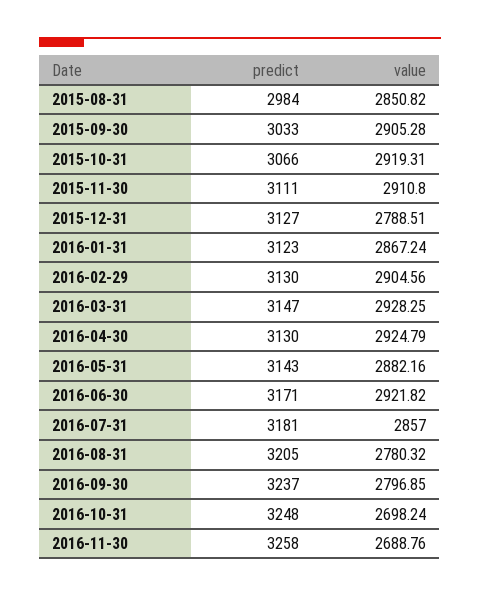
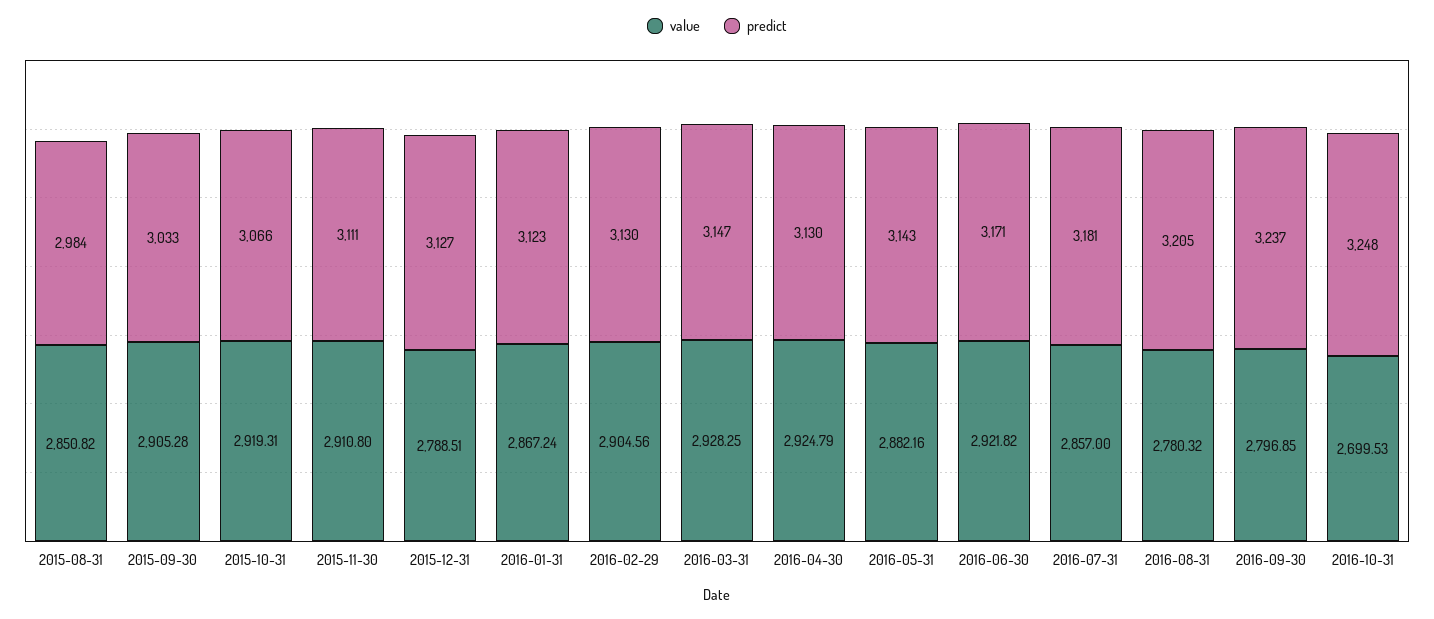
  {
    "predict": {
      "2015-08-31": 2984,
      "2015-09-30": 3033,
      "2015-10-31": 3066,
      "2015-11-30": 3111,
      "2015-12-31": 3127,
      "2016-01-31": 3123,
      "2016-02-29": 3130,
      "2016-03-31": 3147,
      "2016-04-30": 3130,
      "2016-05-31": 3143,
      "2016-06-30": 3171,
      "2016-07-31": 3181,
      "2016-08-31": 3205,
      "2016-09-30": 3237,
-     "2016-10-31": 3248,
+     "2016-10-31": 3248
-     "2016-11-30": 3258
    },
    "value": {
      "2015-08-31": 2850.82,
      "2015-09-30": 2905.28,
      "2015-10-31": 2919.31,
      "2015-11-30": 2910.8,
      "2015-12-31": 2788.51,
      "2016-01-31": 2867.24,
      "2016-02-29": 2904.56,
      "2016-03-31": 2928.25,
      "2016-04-30": 2924.79,
      "2016-05-31": 2882.16,
      "2016-06-30": 2921.82,
      "2016-07-31": 2857,
      "2016-08-31": 2780.32,
      "2016-09-30": 2796.85,
-     "2016-10-31": 2698.24,
+     "2016-10-31": 2699.53
-     "2016-11-30": 2688.76
    }
  }

